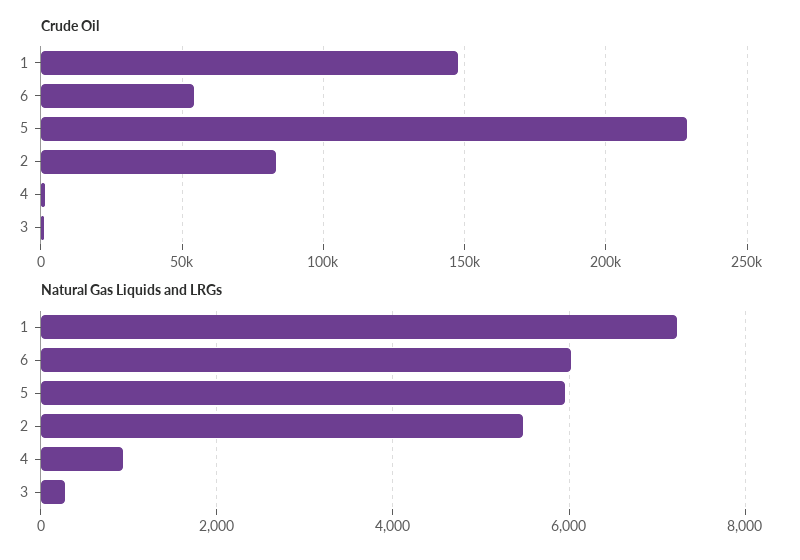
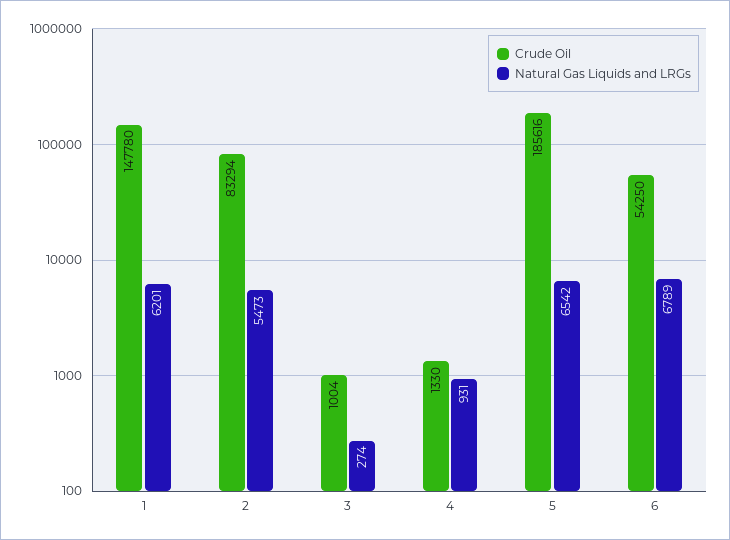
  {
    "Crude Oil": {
      "1": 147780,
      "6": 54250,
-     "5": 230000,
+     "5": 185616,
      "2": 83294,
      "4": 1330,
      "3": 1004
    },
    "Natural Gas Liquids and LRGs": {
-     "1": 7200,
+     "1": 6201,
-     "6": 6000,
+     "6": 6789,
-     "5": 6000,
+     "5": 6542,
      "2": 5473,
      "4": 931,
      "3": 274
    }
  }

